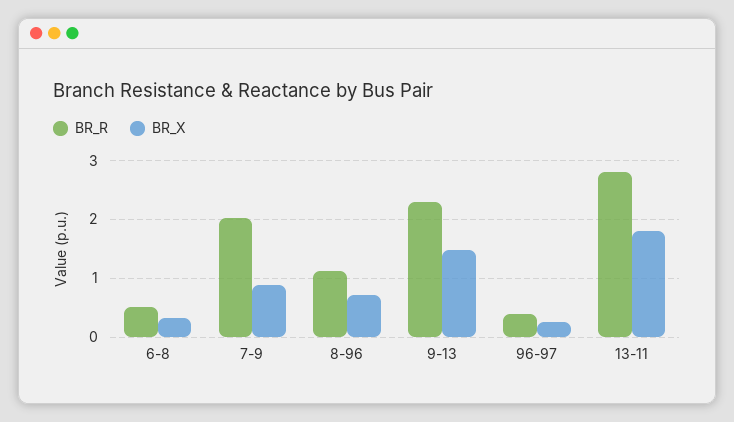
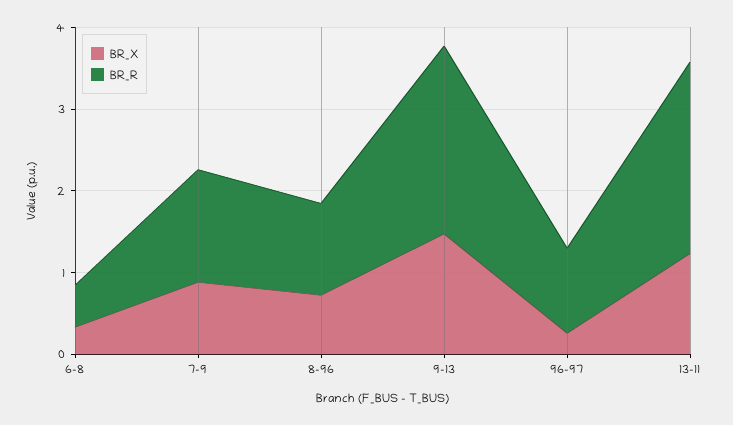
  {
    "BR_R": {
      "6-8": 0.6,
-     "7-9": 2,
+     "7-9": 1.4,
      "8-96": 1.2,
      "9-13": 2.2,
-     "96-97": 0.4,
+     "96-97": 1,
-     "13-11": 2.8
+     "13-11": 2.4
    },
    "BR_X": {
      "6-8": 0.4,
      "7-9": 0.8,
      "8-96": 0.8,
      "9-13": 1.4,
      "96-97": 0.2,
-     "13-11": 1.8
+     "13-11": 1.2
    }
  }

